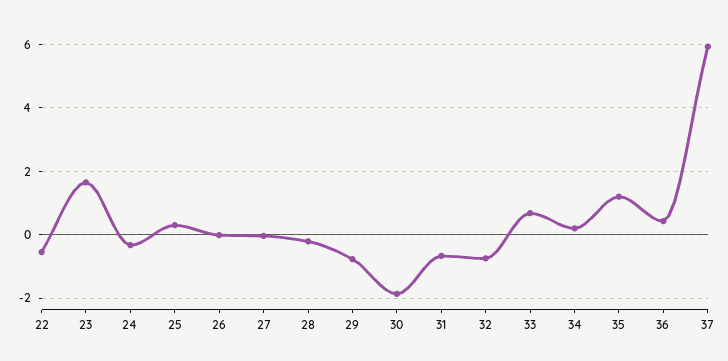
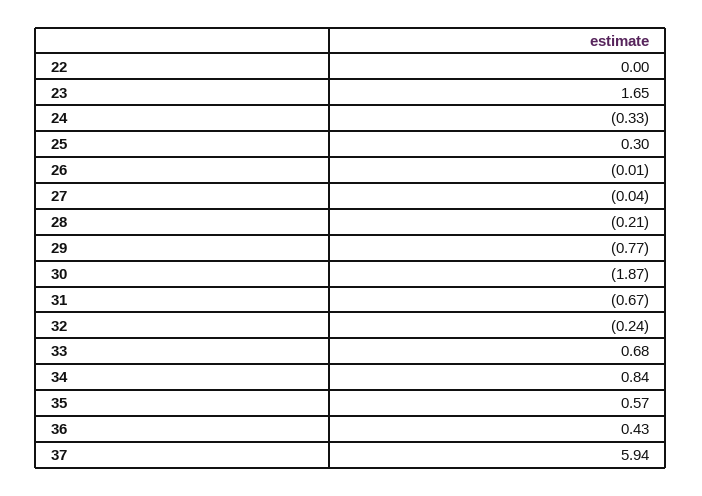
  {
-   "22": -0.6,
+   "22": 0,
    "23": 1.65,
    "24": -0.33,
    "25": 0.3,
    "26": -0.01,
    "27": -0.04,
    "28": -0.21,
    "29": -0.77,
    "30": -1.87,
    "31": -0.67,
-   "32": -0.8,
+   "32": -0.24,
    "33": 0.68,
-   "34": 0.2,
+   "34": 0.84,
-   "35": 1.2,
+   "35": 0.57,
    "36": 0.43,
    "37": 5.94
  }

